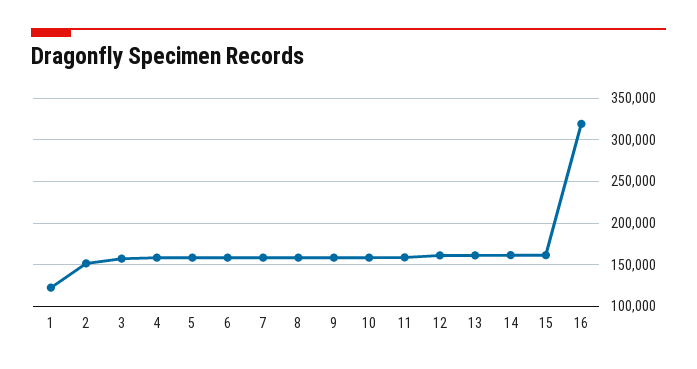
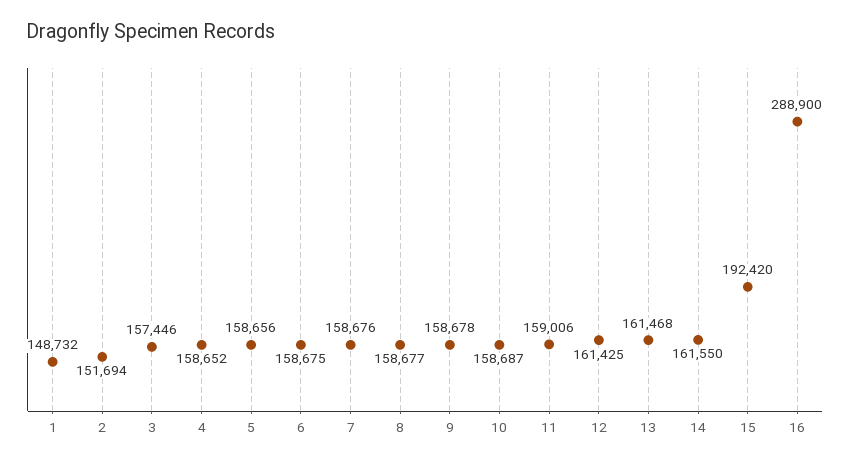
  {
-   "1": 120000,
+   "1": 148732,
    "2": 151694,
    "3": 157446,
    "4": 158652,
    "5": 158656,
    "6": 158675,
    "7": 158676,
    "8": 158677,
    "9": 158678,
    "10": 158687,
    "11": 159006,
    "12": 161425,
    "13": 161468,
    "14": 161550,
-   "15": 160000,
+   "15": 192420,
-   "16": 320000
+   "16": 288900
  }

